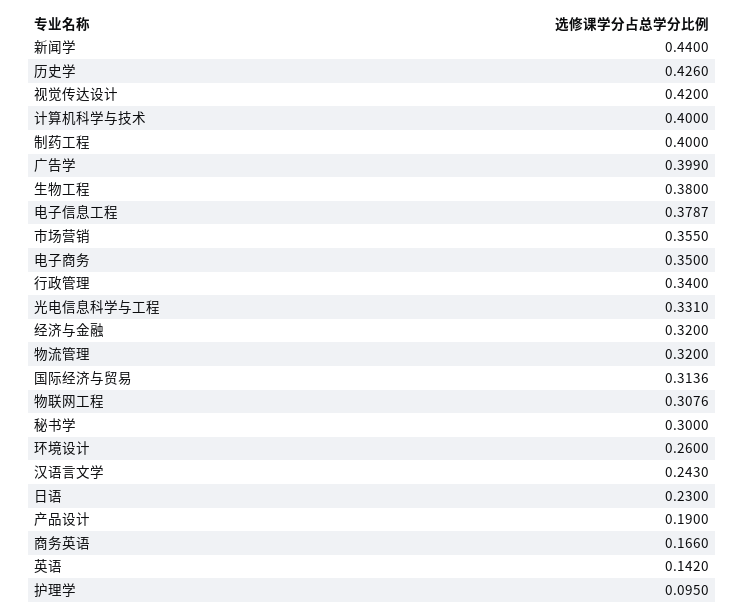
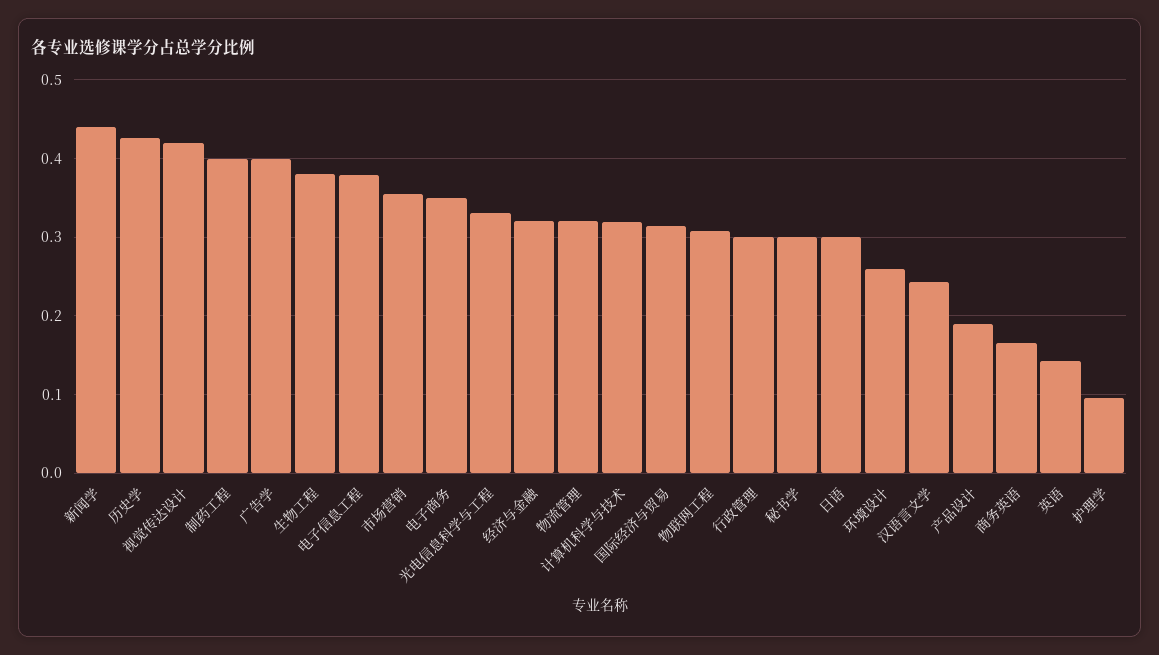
  {
    "新闻学": 0.44,
    "历史学": 0.426,
    "视觉传达设计": 0.42,
-   "计算机科学与技术": 0.4,
+   "计算机科学与技术": 0.32,
    "制药工程": 0.4,
    "广告学": 0.399,
    "生物工程": 0.38,
    "电子信息工程": 0.3787,
    "市场营销": 0.355,
    "电子商务": 0.35,
-   "行政管理": 0.34,
+   "行政管理": 0.3,
    "光电信息科学与工程": 0.331,
    "经济与金融": 0.32,
    "物流管理": 0.32,
    "国际经济与贸易": 0.3136,
    "物联网工程": 0.3076,
    "秘书学": 0.3,
    "环境设计": 0.26,
    "汉语言文学": 0.243,
-   "日语": 0.23,
+   "日语": 0.3,
    "产品设计": 0.19,
    "商务英语": 0.166,
    "英语": 0.142,
    "护理学": 0.095
  }

